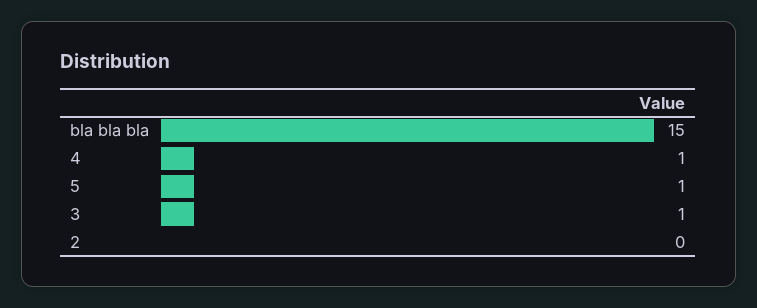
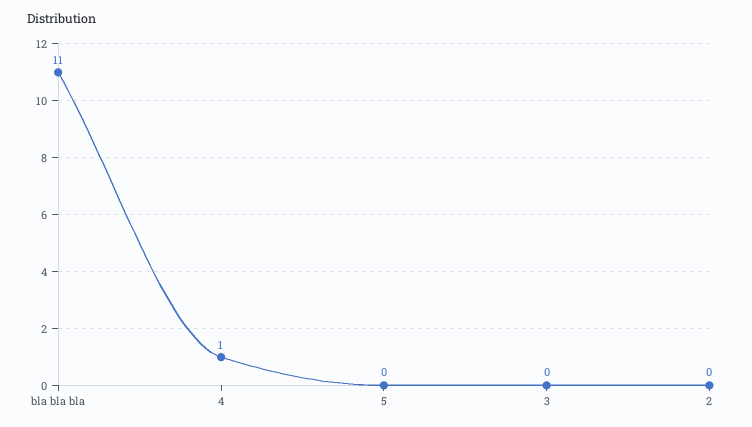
  {
-   "bla bla bla": 15,
+   "bla bla bla": 11,
    "4": 1,
-   "5": 1,
+   "5": 0,
-   "3": 1,
+   "3": 0,
    "2": 0
  }

